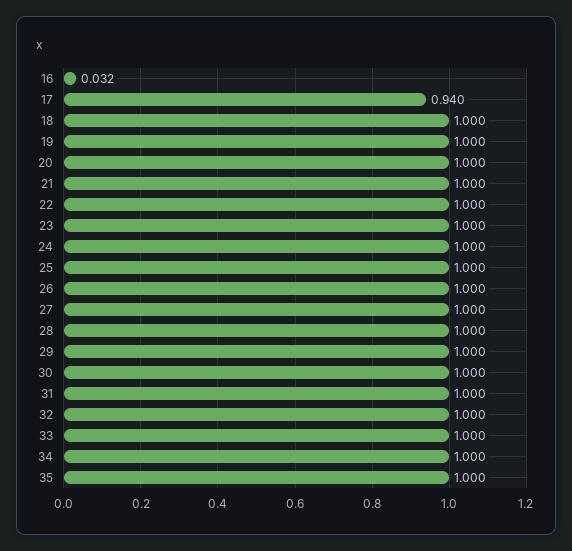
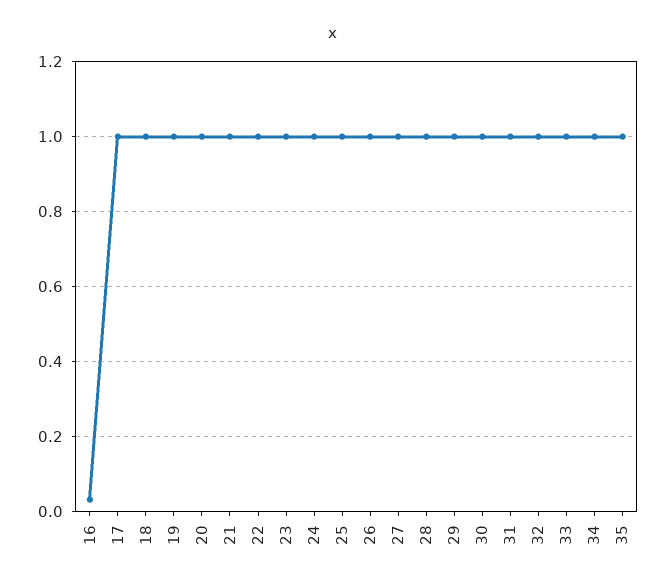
  {
    "16": 0.032,
-   "17": 0.94,
+   "17": 1,
    "18": 1,
    "19": 1,
    "20": 1,
    "21": 1,
    "22": 1,
    "23": 1,
    "24": 1,
    "25": 1,
    "26": 1,
    "27": 1,
    "28": 1,
    "29": 1,
    "30": 1,
    "31": 1,
    "32": 1,
    "33": 1,
    "34": 1,
    "35": 1
  }

